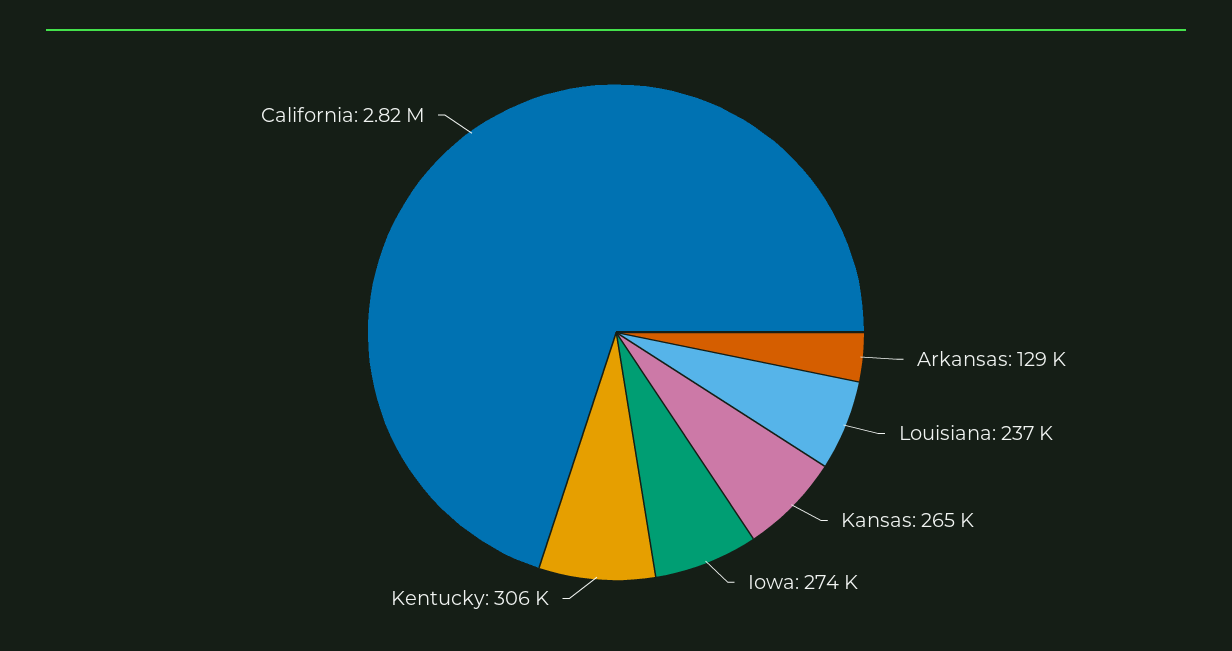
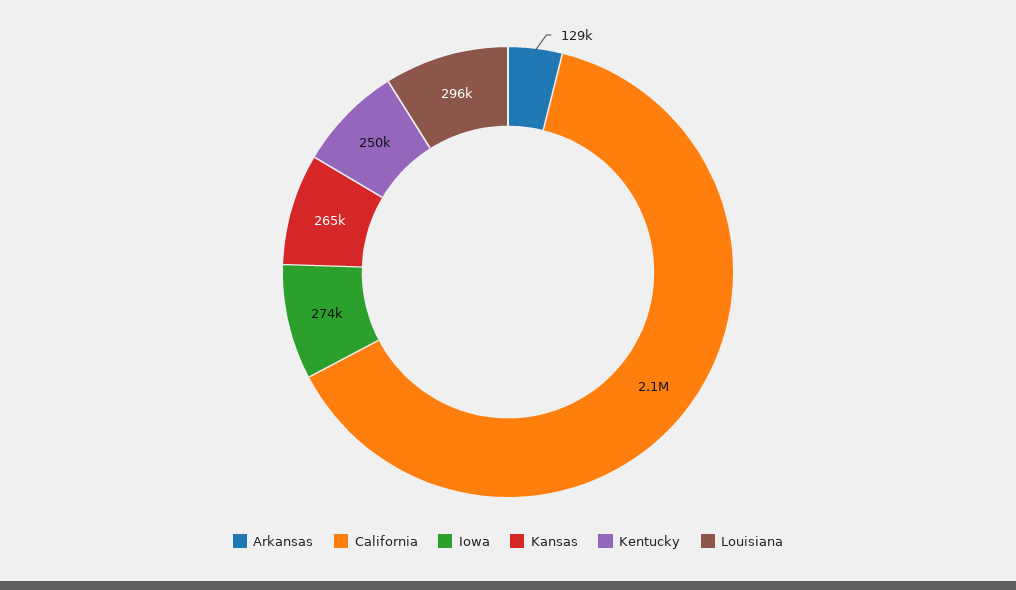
  {
    "Arkansas": 129000,
-   "Louisiana": 237000,
+   "Louisiana": 296000,
    "Kansas": 265000,
    "Iowa": 274000,
-   "Kentucky": 306000,
+   "Kentucky": 250000,
-   "California": 2820000
+   "California": 2100000
  }

